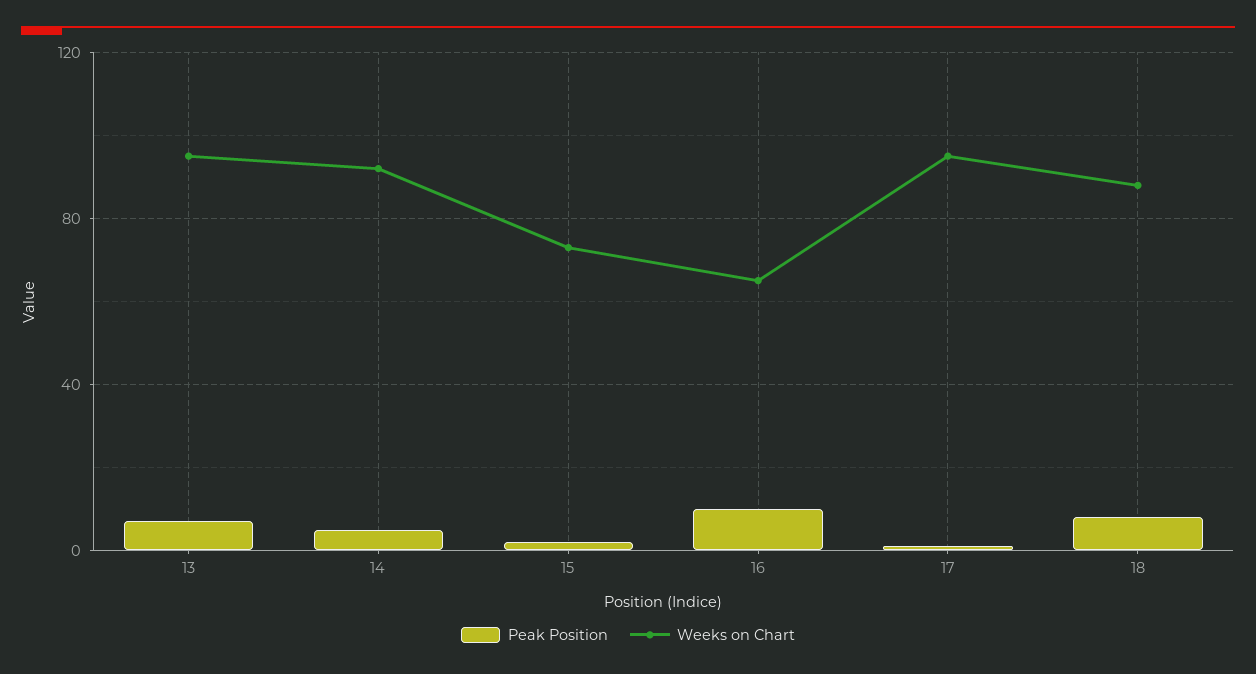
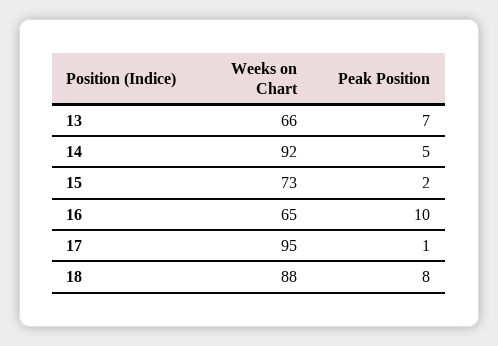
  {
    "Peak Position": {
      "13": 7,
      "14": 5,
      "15": 2,
      "16": 10,
      "17": 1,
      "18": 8
    },
    "Weeks on Chart": {
-     "13": 95,
+     "13": 66,
      "14": 92,
      "15": 73,
      "16": 65,
      "17": 95,
      "18": 88
    }
  }

